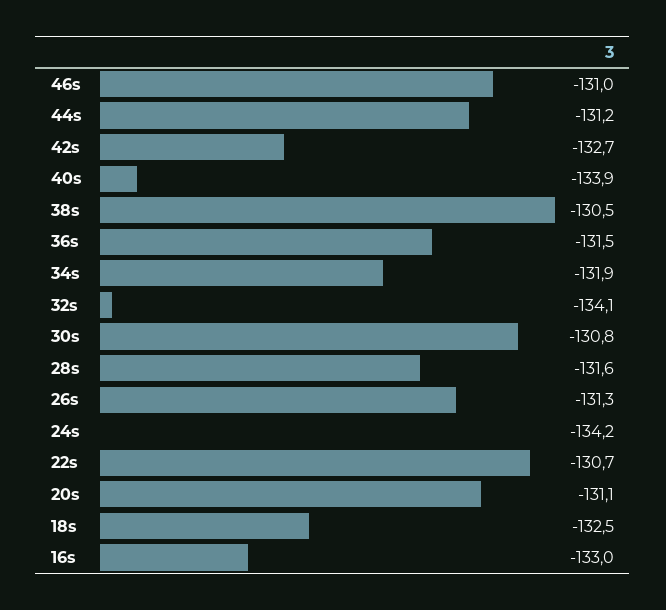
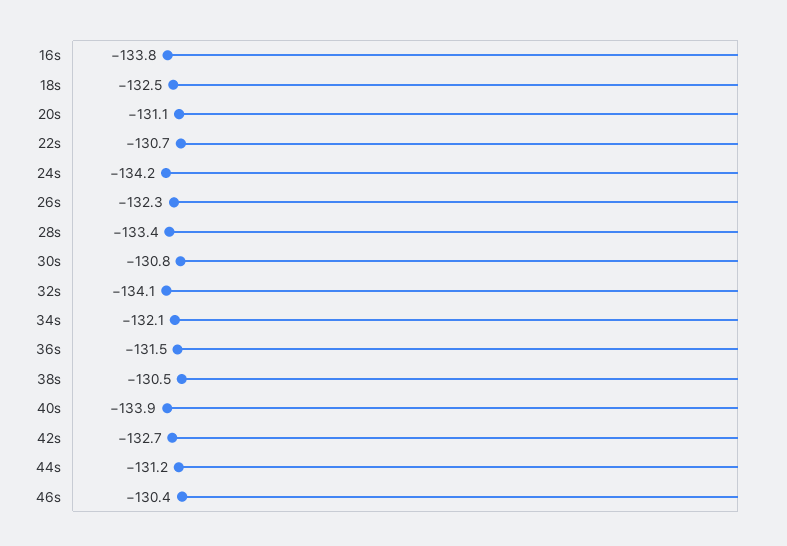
  {
-   "46s": -131,
+   "46s": -130.4,
    "44s": -131.2,
    "42s": -132.7,
    "40s": -133.9,
    "38s": -130.5,
    "36s": -131.5,
-   "34s": -131.9,
+   "34s": -132.1,
    "32s": -134.1,
    "30s": -130.8,
-   "28s": -131.6,
+   "28s": -133.4,
-   "26s": -131.3,
+   "26s": -132.3,
    "24s": -134.2,
    "22s": -130.7,
    "20s": -131.1,
    "18s": -132.5,
-   "16s": -133
+   "16s": -133.8
  }

